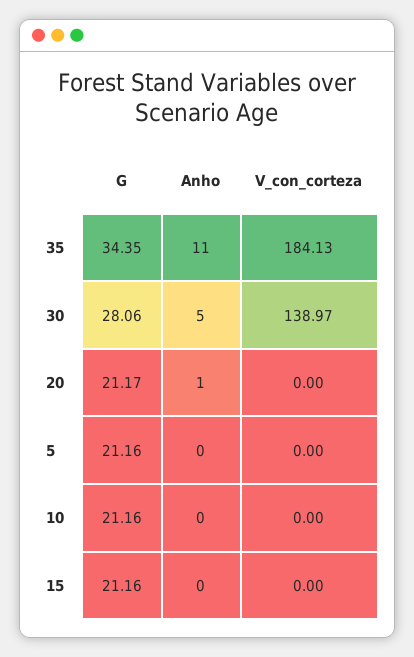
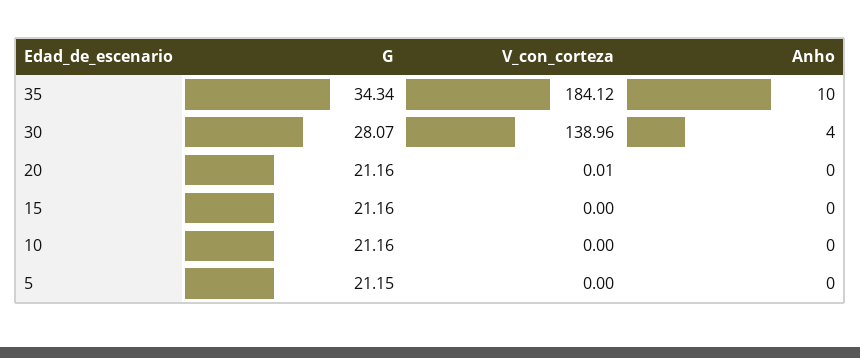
  {
    "G": {
-     "35": 34.35,
+     "35": 34.34,
-     "30": 28.06,
+     "30": 28.07,
-     "20": 21.17,
+     "20": 21.16,
-     "5": 21.16,
+     "5": 21.15,
      "10": 21.16,
      "15": 21.16
    },
    "Anho": {
-     "35": 11,
+     "35": 10,
-     "30": 5,
+     "30": 4,
-     "20": 1,
+     "20": 0,
      "5": 0,
      "10": 0,
      "15": 0
    },
    "V_con_corteza": {
-     "35": 184.13,
+     "35": 184.12,
-     "30": 138.97,
+     "30": 138.96,
-     "20": 0,
+     "20": 0.01,
      "5": 0,
      "10": 0,
      "15": 0
    }
  }

